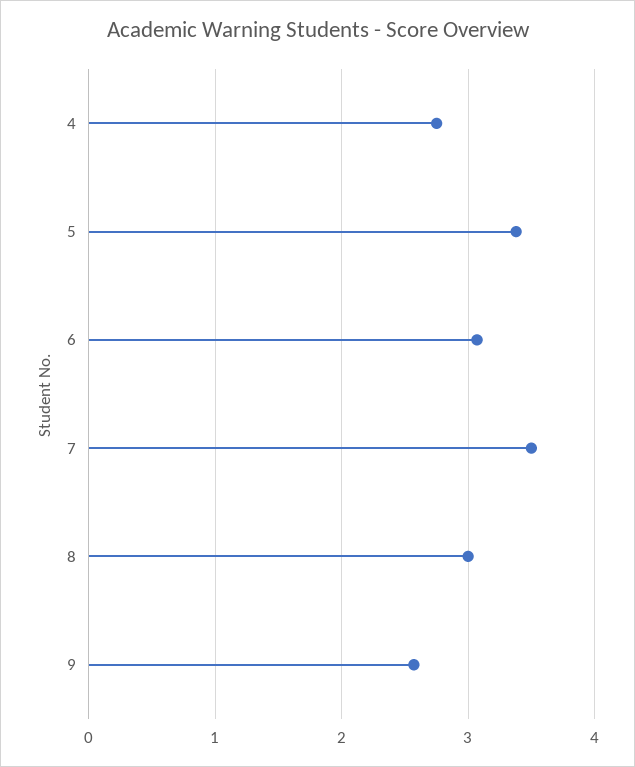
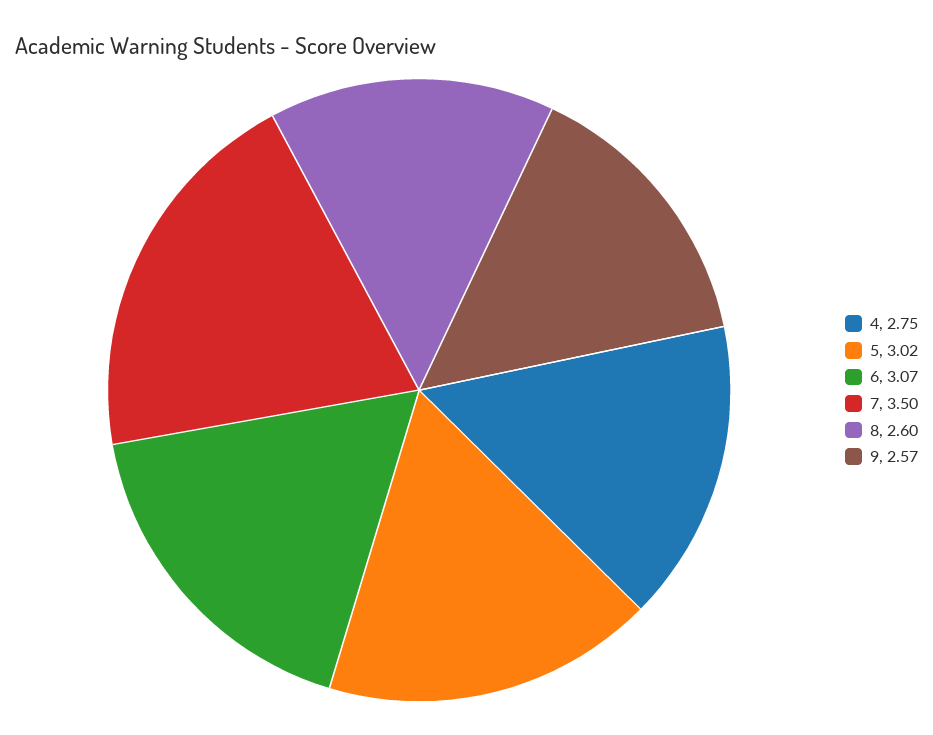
  {
    "4": 2.75,
-   "5": 3.4,
+   "5": 3.02,
    "6": 3.07,
    "7": 3.5,
-   "8": 3,
+   "8": 2.6,
    "9": 2.57
  }

